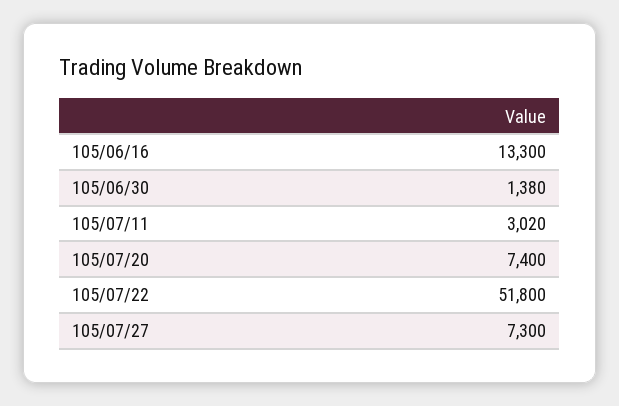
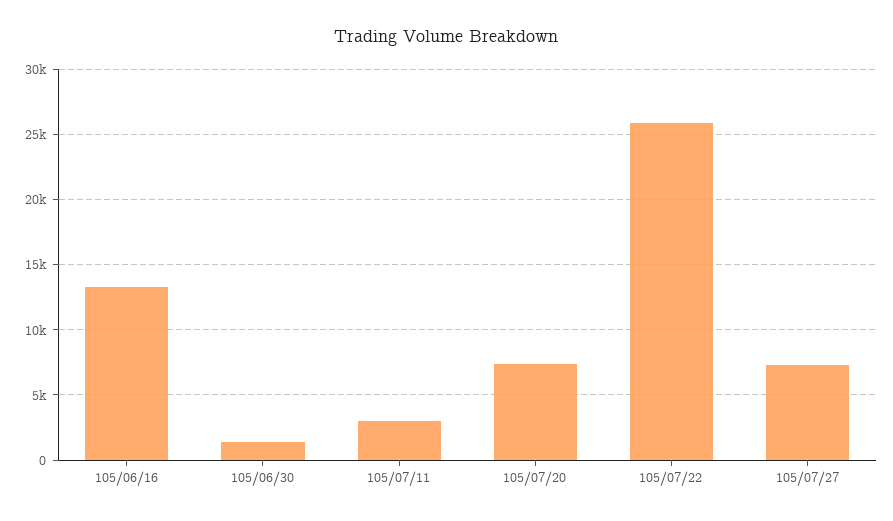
  {
    "105/06/16": 13300,
    "105/06/30": 1380,
    "105/07/11": 3020,
    "105/07/20": 7400,
-   "105/07/22": 51800,
+   "105/07/22": 26000,
    "105/07/27": 7300
  }

